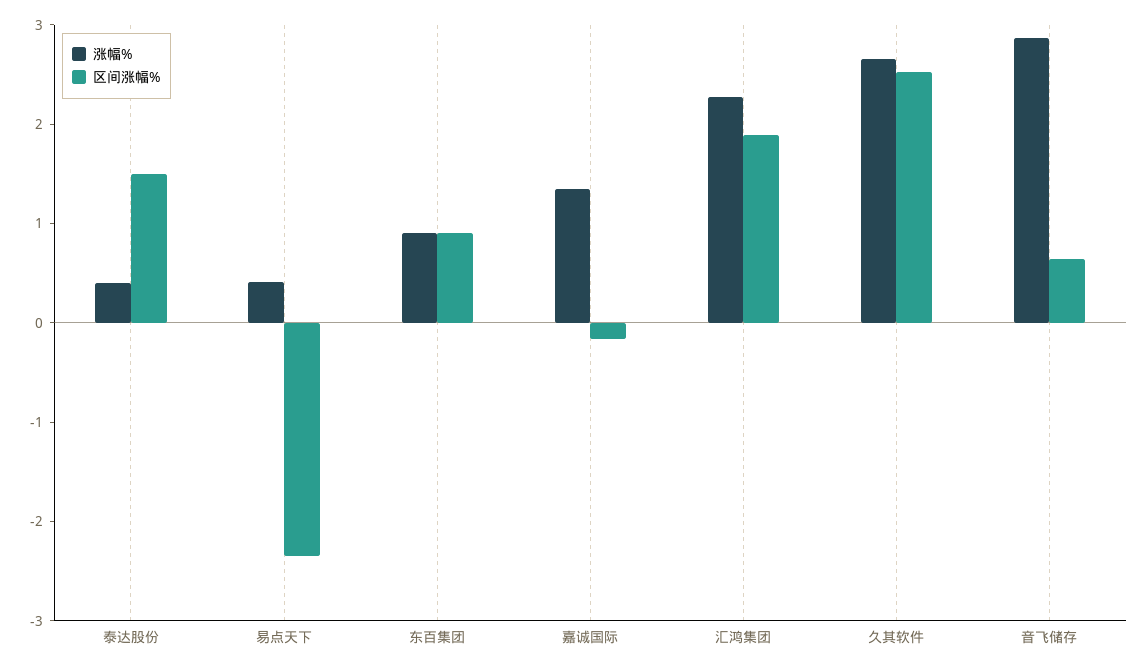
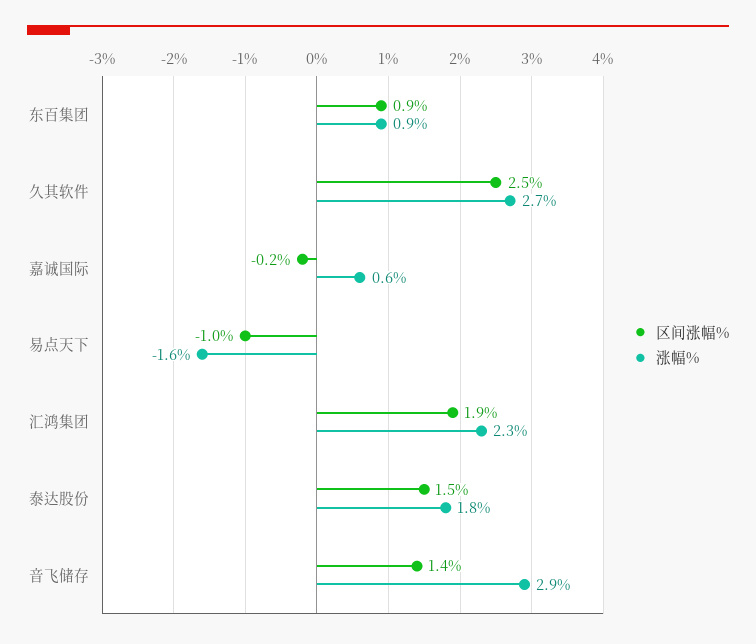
  {
    "涨幅%": {
-     "泰达股份": 0.4,
+     "泰达股份": 1.8,
-     "易点天下": 0.4,
+     "易点天下": -1.6,
      "东百集团": 0.9,
-     "嘉诚国际": 1.4,
+     "嘉诚国际": 0.6,
      "汇鸿集团": 2.3,
      "久其软件": 2.7,
      "音飞储存": 2.9
    },
    "区间涨幅%": {
      "泰达股份": 1.5,
-     "易点天下": -2.4,
+     "易点天下": -1,
      "东百集团": 0.9,
      "嘉诚国际": -0.2,
      "汇鸿集团": 1.9,
      "久其软件": 2.5,
-     "音飞储存": 0.6
+     "音飞储存": 1.4
    }
  }

